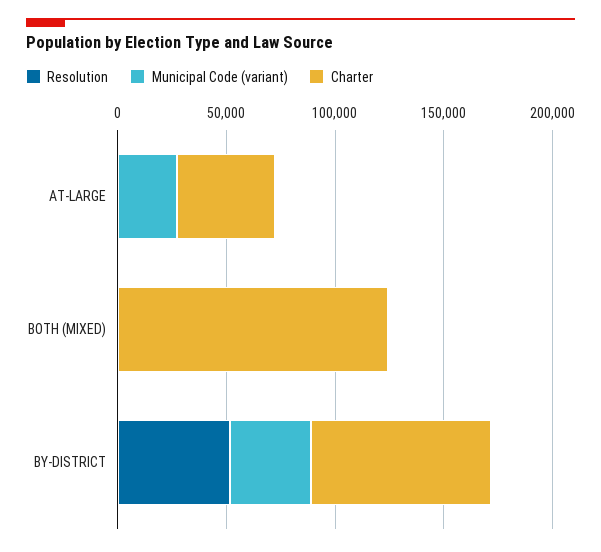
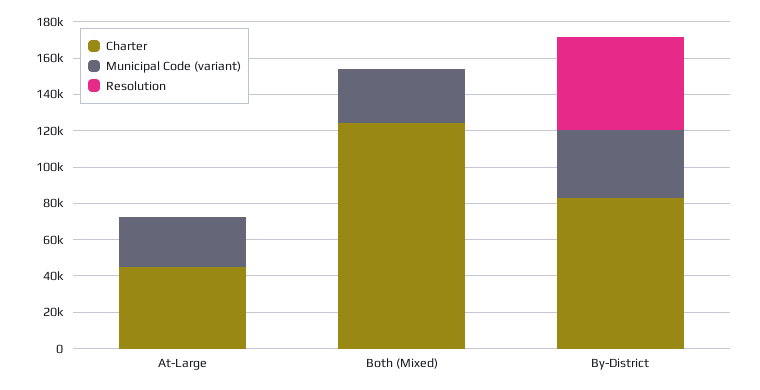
  {
    "Resolution": {
      "AT-LARGE": 0,
      "BOTH (MIXED)": 0,
      "BY-DISTRICT": 50000
    },
    "Municipal Code (variant)": {
      "AT-LARGE": 25000,
-     "BOTH (MIXED)": 0,
+     "BOTH (MIXED)": 30000,
      "BY-DISTRICT": 35000
    },
    "Charter": {
      "AT-LARGE": 45000,
      "BOTH (MIXED)": 125000,
      "BY-DISTRICT": 85000
    }
  }

